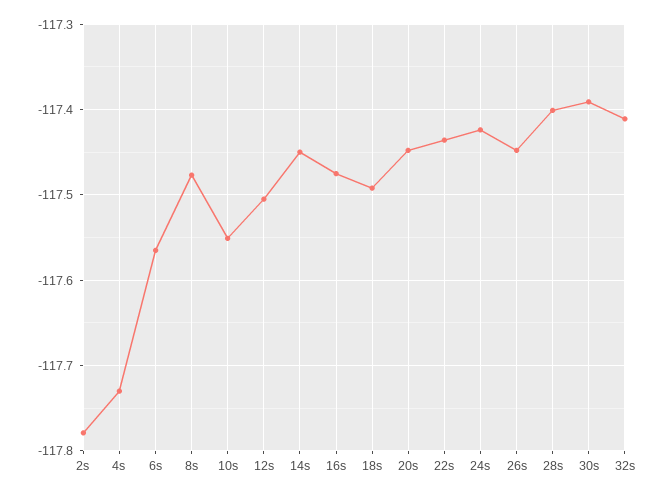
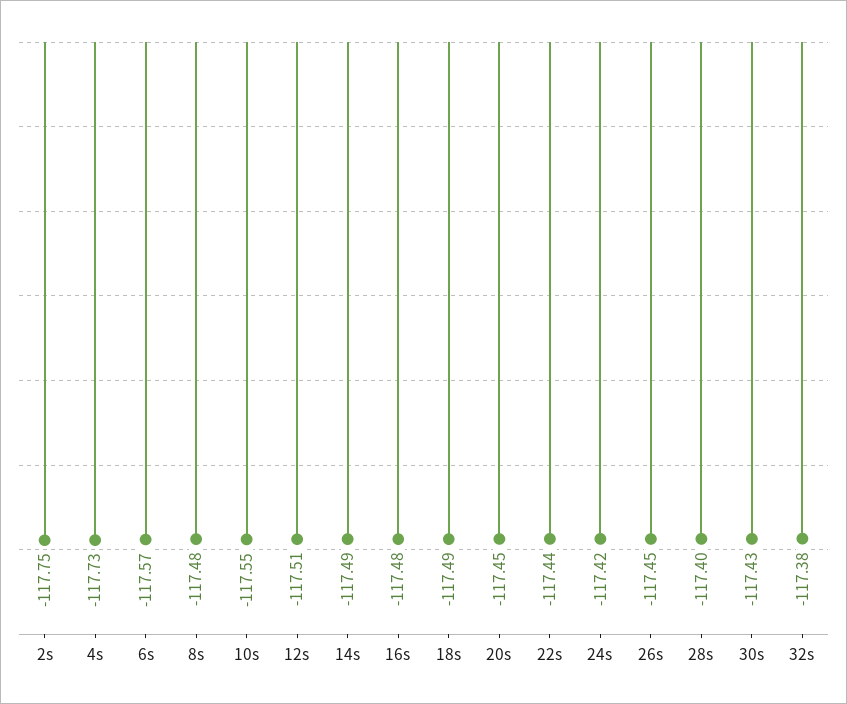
  {
-   "2s": -117.78,
+   "2s": -117.75,
    "4s": -117.73,
    "6s": -117.57,
    "8s": -117.48,
    "10s": -117.55,
    "12s": -117.51,
-   "14s": -117.45,
+   "14s": -117.49,
    "16s": -117.48,
    "18s": -117.49,
    "20s": -117.45,
    "22s": -117.44,
    "24s": -117.42,
    "26s": -117.45,
    "28s": -117.4,
-   "30s": -117.39,
+   "30s": -117.43,
-   "32s": -117.41
+   "32s": -117.38
  }

